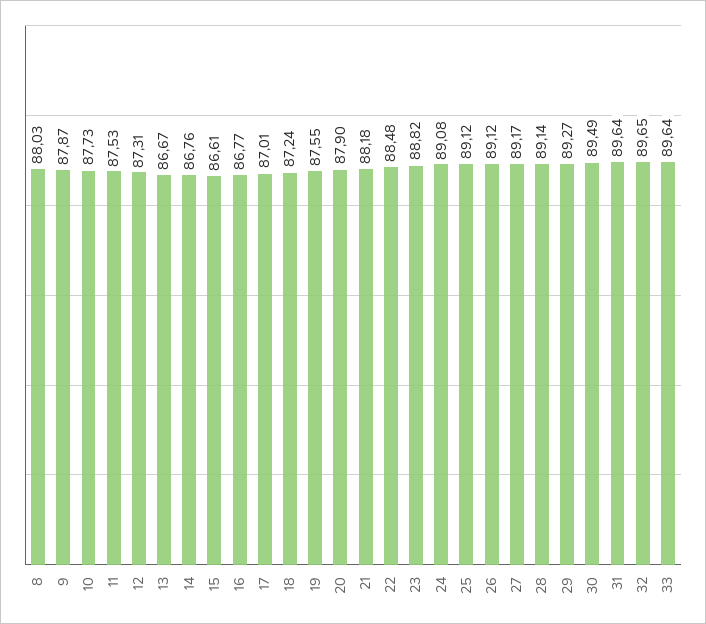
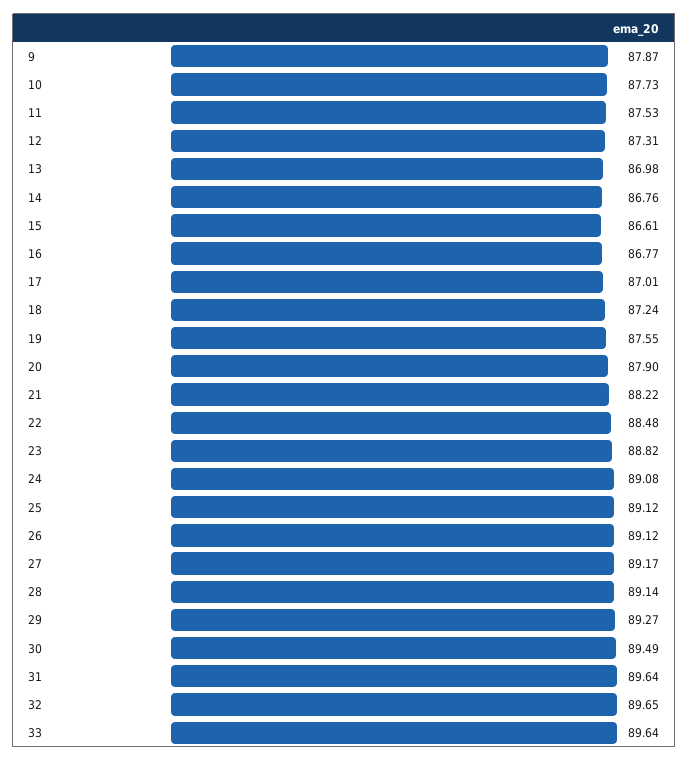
  {
-   "8": 88.03,
    "9": 87.87,
    "10": 87.73,
    "11": 87.53,
    "12": 87.31,
-   "13": 86.67,
+   "13": 86.98,
    "14": 86.76,
    "15": 86.61,
    "16": 86.77,
    "17": 87.01,
    "18": 87.24,
    "19": 87.55,
    "20": 87.9,
-   "21": 88.18,
+   "21": 88.22,
    "22": 88.48,
    "23": 88.82,
    "24": 89.08,
    "25": 89.12,
    "26": 89.12,
    "27": 89.17,
    "28": 89.14,
    "29": 89.27,
    "30": 89.49,
    "31": 89.64,
    "32": 89.65,
    "33": 89.64
  }

